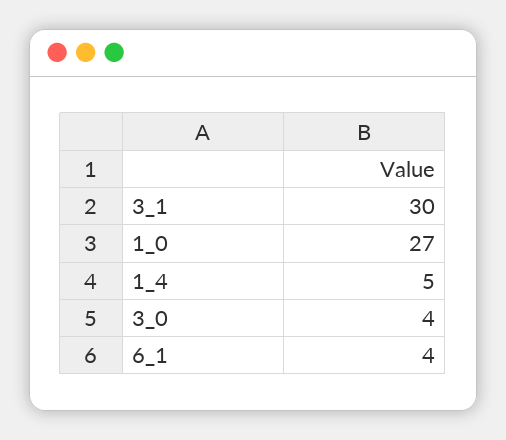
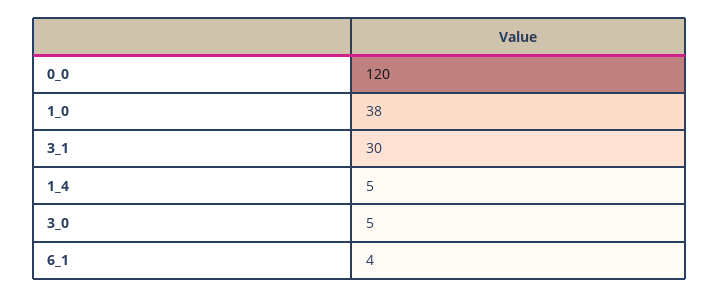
  {
    "3_1": 30,
-   "1_0": 27,
+   "1_0": 38,
    "1_4": 5,
-   "3_0": 4,
+   "3_0": 5,
-   "6_1": 4
+   "6_1": 4,
+   "0_0": 120
  }

